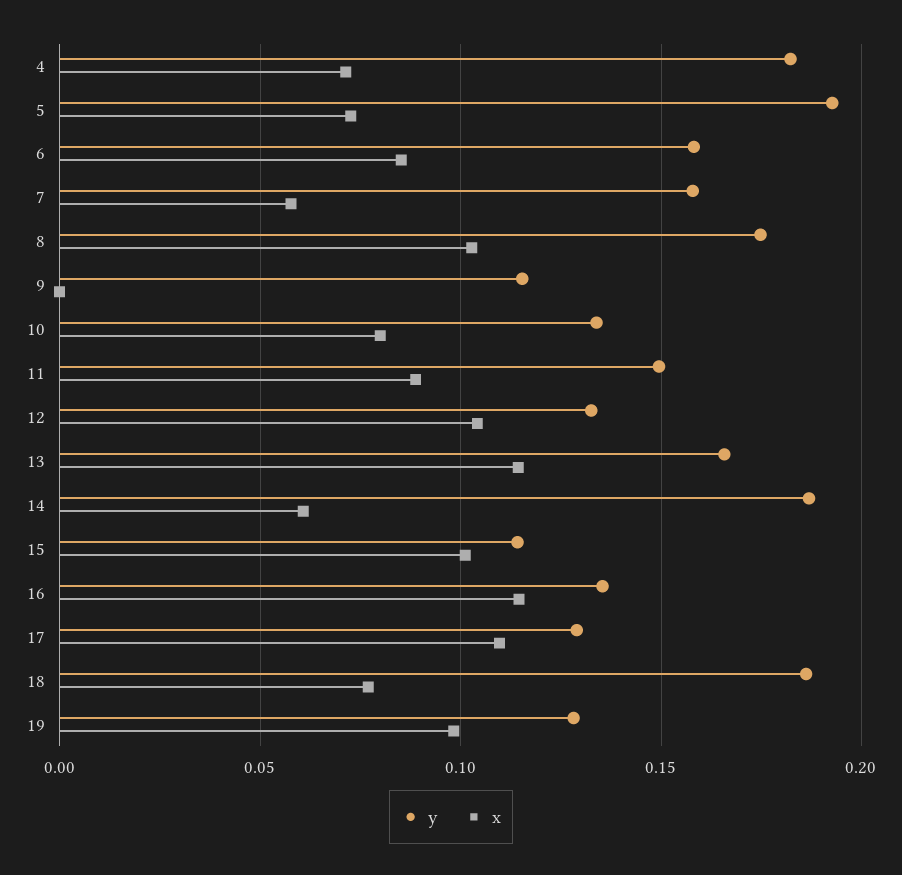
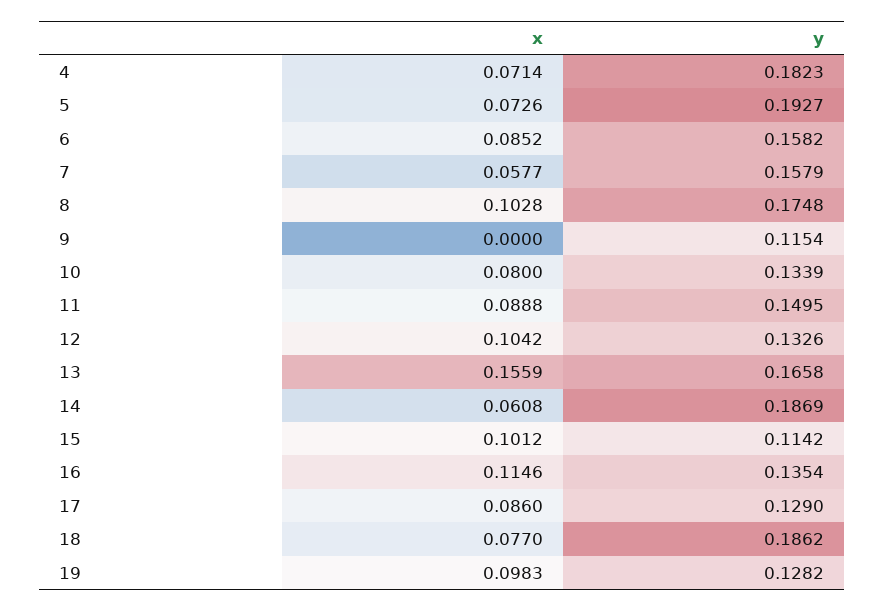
  {
    "y": {
      "4": 0.1823,
      "5": 0.1927,
      "6": 0.1582,
      "7": 0.1579,
      "8": 0.1748,
      "9": 0.1154,
      "10": 0.1339,
      "11": 0.1495,
      "12": 0.1326,
      "13": 0.1658,
      "14": 0.1869,
      "15": 0.1142,
      "16": 0.1354,
      "17": 0.129,
      "18": 0.1862,
      "19": 0.1282
    },
    "x": {
      "4": 0.0714,
      "5": 0.0726,
      "6": 0.0852,
      "7": 0.0577,
      "8": 0.1028,
      "9": 0,
      "10": 0.08,
      "11": 0.0888,
      "12": 0.1042,
-     "13": 0.115,
+     "13": 0.1559,
      "14": 0.0608,
      "15": 0.1012,
      "16": 0.1146,
-     "17": 0.11,
+     "17": 0.086,
      "18": 0.077,
      "19": 0.0983
    }
  }

